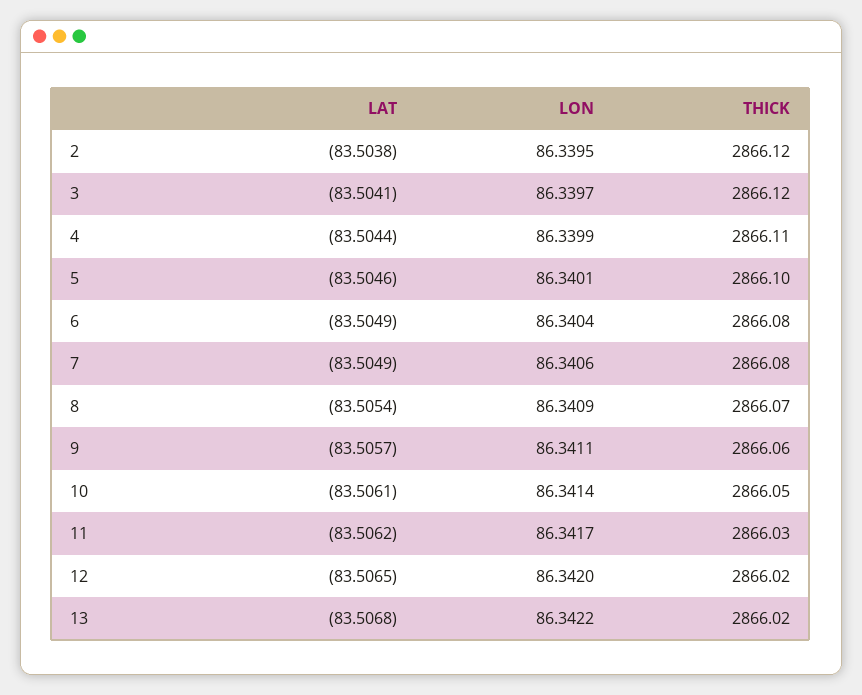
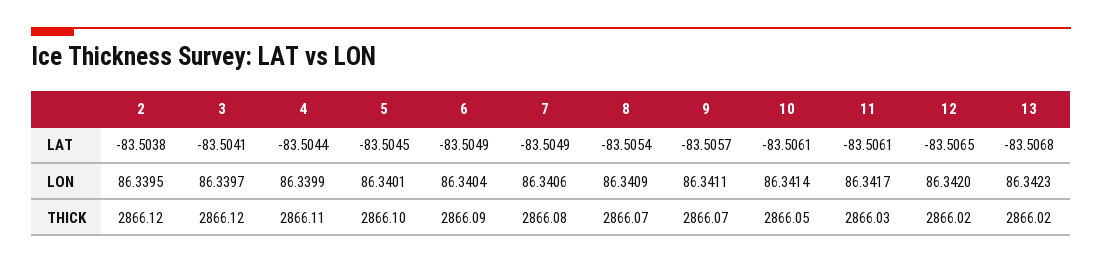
  {
    "LAT": {
      "2": -83.5038,
      "3": -83.5041,
      "4": -83.5044,
-     "5": -83.5046,
+     "5": -83.5045,
      "6": -83.5049,
      "7": -83.5049,
      "8": -83.5054,
      "9": -83.5057,
      "10": -83.5061,
-     "11": -83.5062,
+     "11": -83.5061,
      "12": -83.5065,
      "13": -83.5068
    },
    "LON": {
      "2": 86.3395,
      "3": 86.3397,
      "4": 86.3399,
      "5": 86.3401,
      "6": 86.3404,
      "7": 86.3406,
      "8": 86.3409,
      "9": 86.3411,
      "10": 86.3414,
      "11": 86.3417,
      "12": 86.342,
-     "13": 86.3422
+     "13": 86.3423
    },
    "THICK": {
      "2": 2866.12,
      "3": 2866.12,
      "4": 2866.11,
      "5": 2866.1,
-     "6": 2866.08,
+     "6": 2866.09,
      "7": 2866.08,
      "8": 2866.07,
-     "9": 2866.06,
+     "9": 2866.07,
      "10": 2866.05,
      "11": 2866.03,
      "12": 2866.02,
      "13": 2866.02
    }
  }

